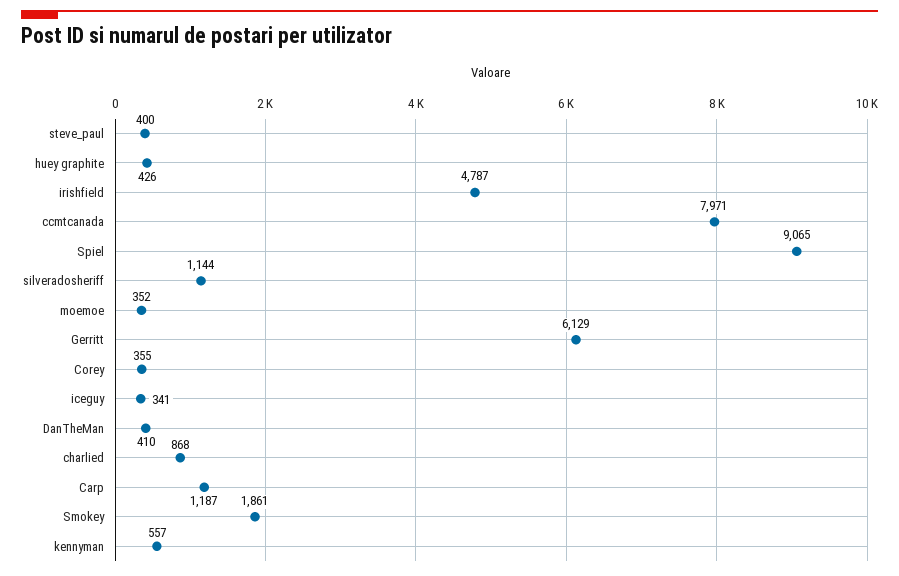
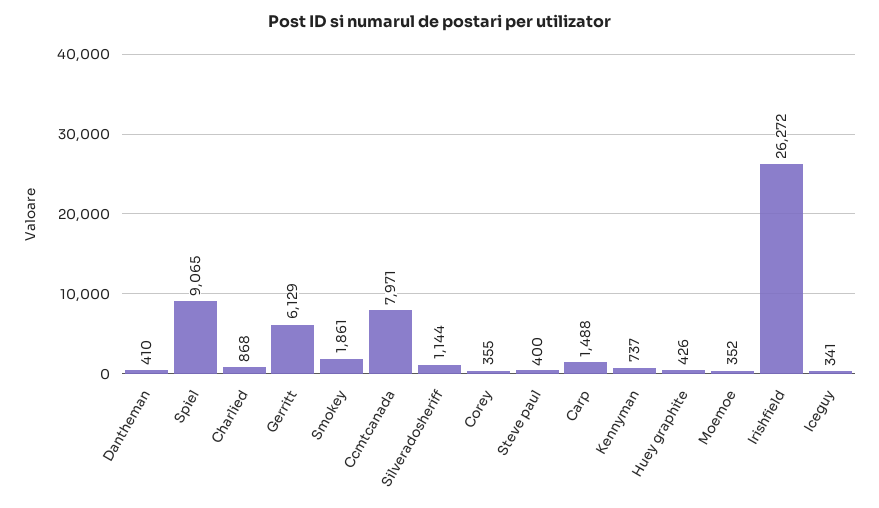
  {
    "steve_paul": 400,
    "huey graphite": 426,
-   "irishfield": 4787,
+   "irishfield": 26272,
    "ccmtcanada": 7971,
    "Spiel": 9065,
    "silveradosheriff": 1144,
    "moemoe": 352,
    "Gerritt": 6129,
    "Corey": 355,
    "iceguy": 341,
    "DanTheMan": 410,
    "charlied": 868,
-   "Carp": 1187,
+   "Carp": 1488,
    "Smokey": 1861,
-   "kennyman": 557
+   "kennyman": 737
  }

